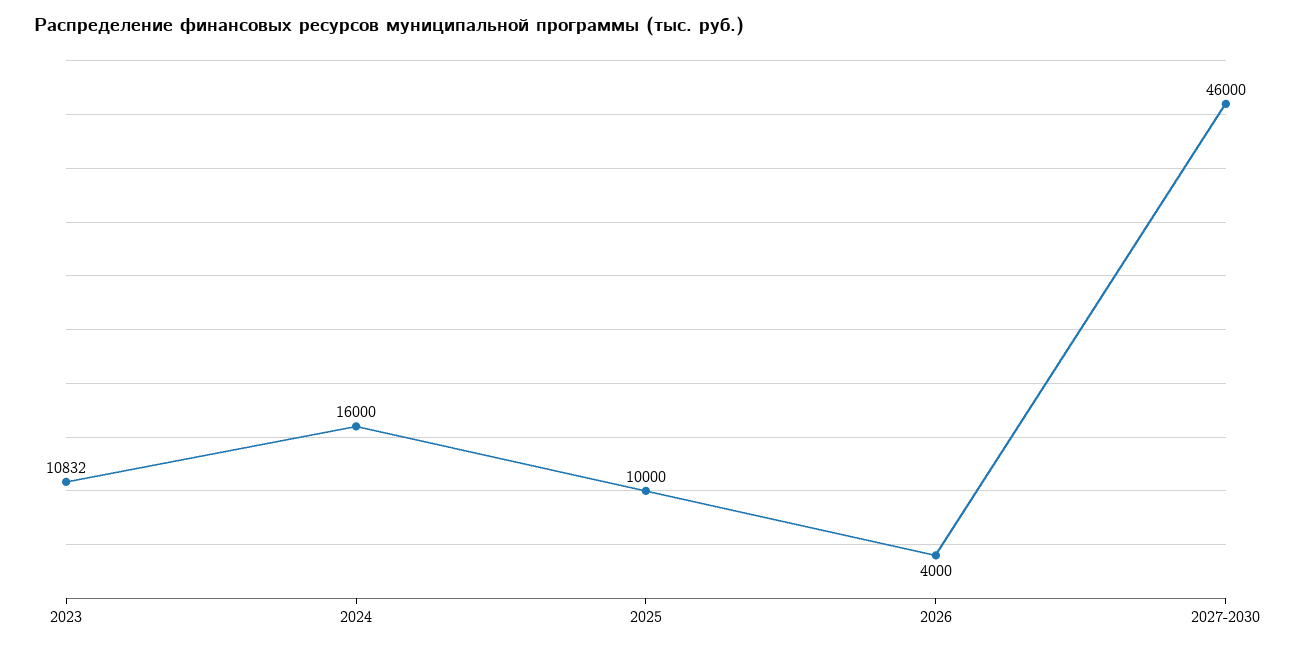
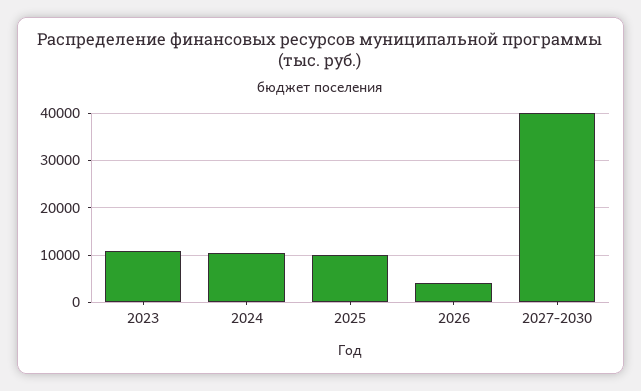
  {
    "2023": 10832,
-   "2024": 16000,
+   "2024": 10000,
    "2025": 10000,
    "2026": 4000,
-   "2027-2030": 46000
+   "2027-2030": 40000
  }

